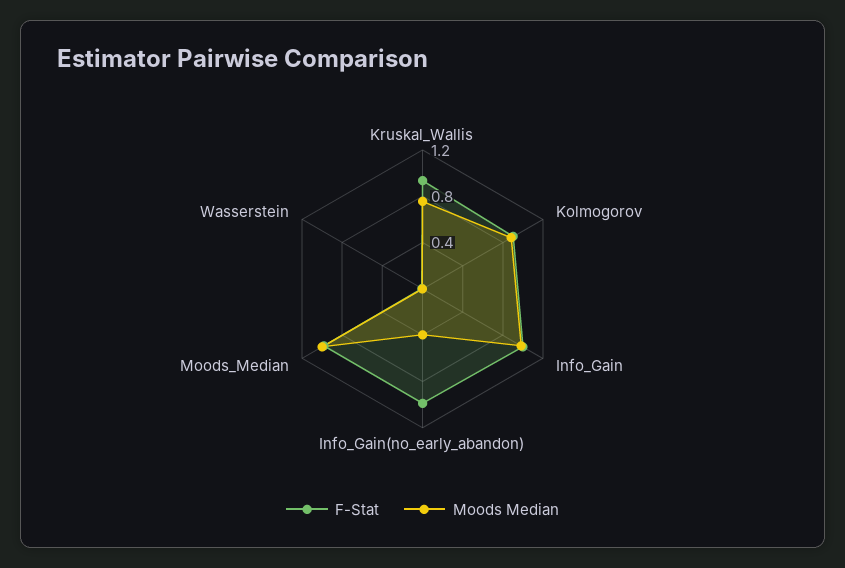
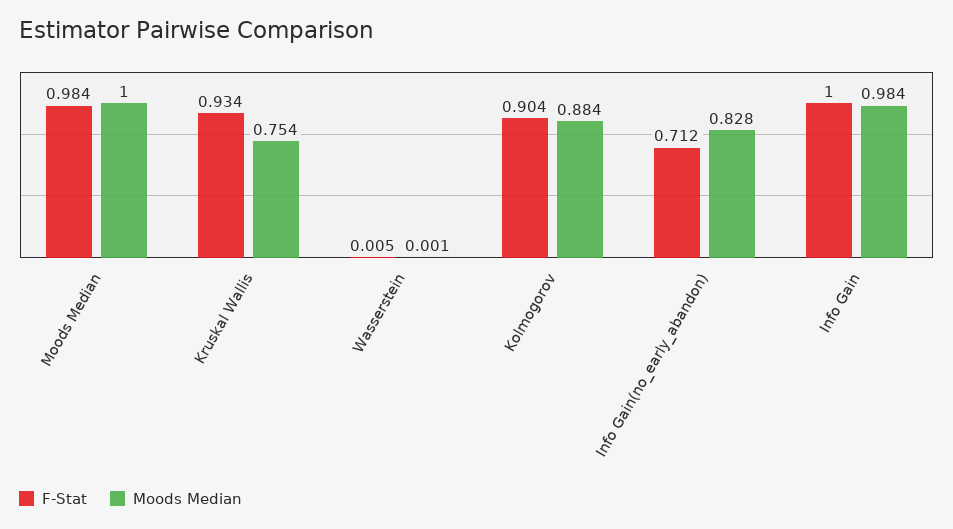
  {
    "F-Stat": {
      "Kruskal_Wallis": 0.934,
      "Kolmogorov": 0.904,
      "Info_Gain": 1,
-     "Info_Gain(no_early_abandon)": 1,
+     "Info_Gain(no_early_abandon)": 0.712,
      "Moods_Median": 0.984,
      "Wasserstein": 0.005
    },
    "Moods Median": {
      "Kruskal_Wallis": 0.754,
      "Kolmogorov": 0.884,
      "Info_Gain": 0.984,
-     "Info_Gain(no_early_abandon)": 0.4,
+     "Info_Gain(no_early_abandon)": 0.828,
      "Moods_Median": 1,
      "Wasserstein": 0.001
    }
  }

